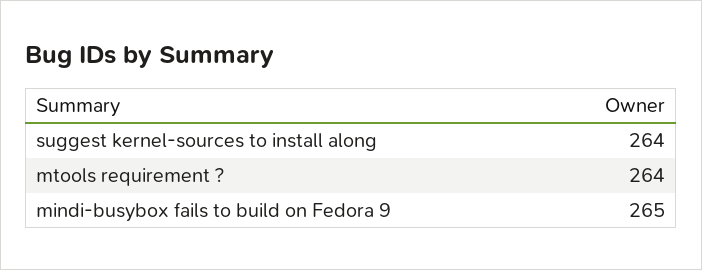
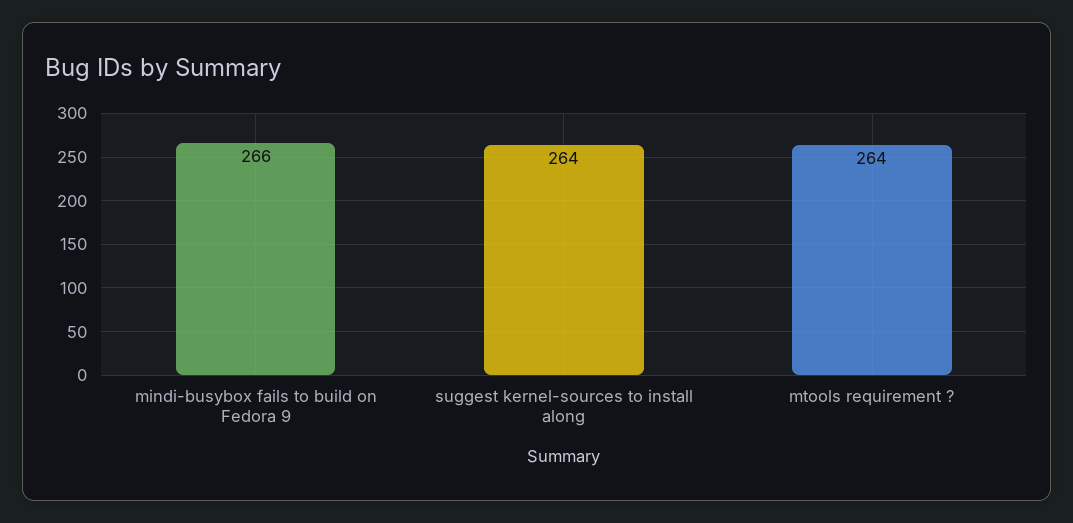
  {
    "suggest kernel-sources to install along": 264,
    "mtools requirement ?": 264,
-   "mindi-busybox fails to build on Fedora 9": 265
+   "mindi-busybox fails to build on Fedora 9": 266
  }

